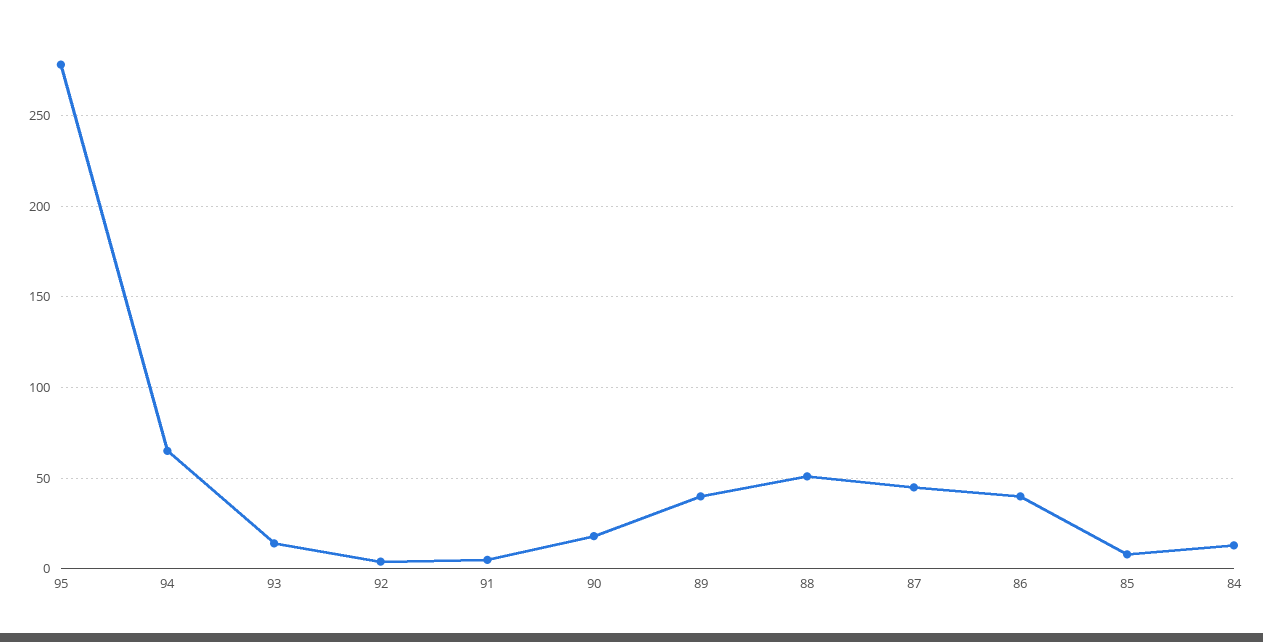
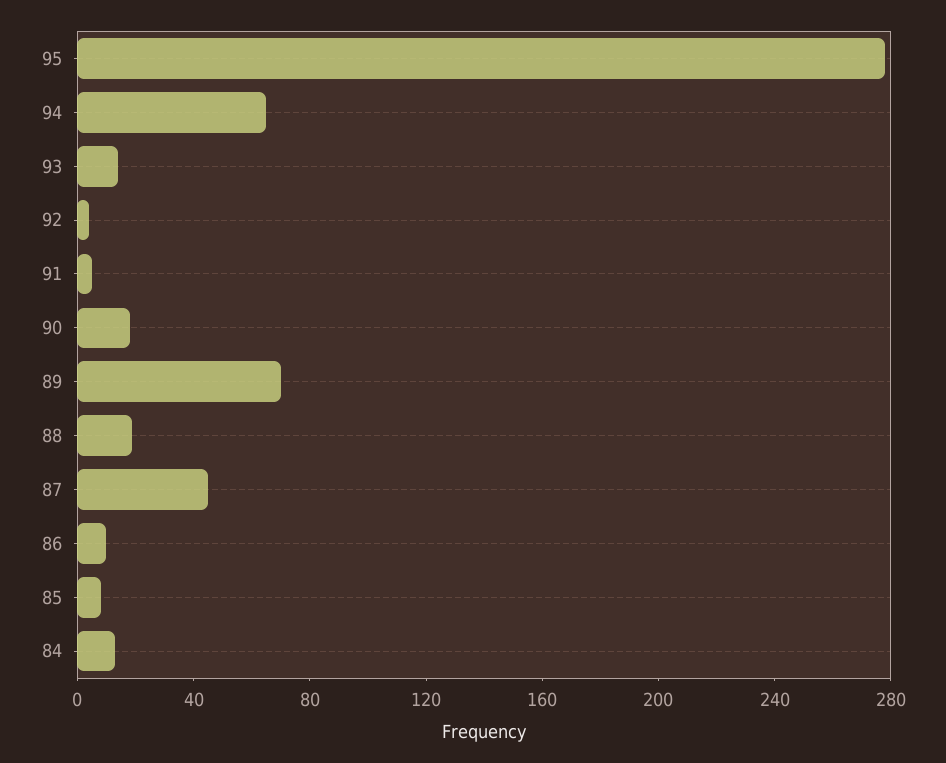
  {
    "95": 280,
    "94": 65,
    "93": 15,
    "92": 5,
    "91": 5,
    "90": 20,
-   "89": 40,
+   "89": 70,
-   "88": 50,
+   "88": 20,
    "87": 45,
-   "86": 40,
+   "86": 10,
    "85": 10,
    "84": 15
  }

